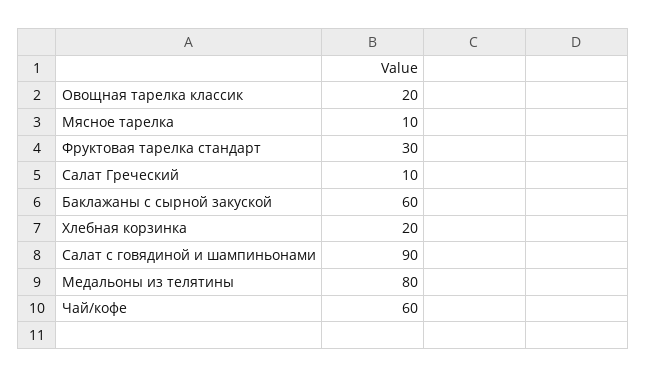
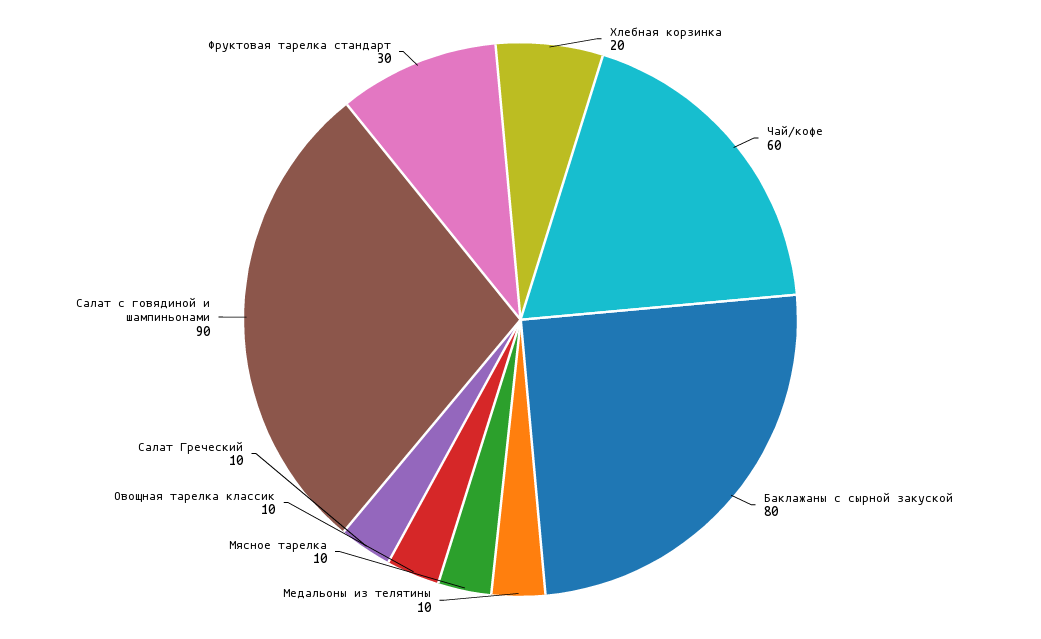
  {
-   "Овощная тарелка классик": 20,
+   "Овощная тарелка классик": 10,
    "Мясное тарелка": 10,
    "Фруктовая тарелка стандарт": 30,
    "Салат Греческий": 10,
-   "Баклажаны с сырной закуской": 60,
+   "Баклажаны с сырной закуской": 80,
    "Хлебная корзинка": 20,
    "Салат с говядиной и шампиньонами": 90,
-   "Медальоны из телятины": 80,
+   "Медальоны из телятины": 10,
    "Чай/кофе": 60
  }

